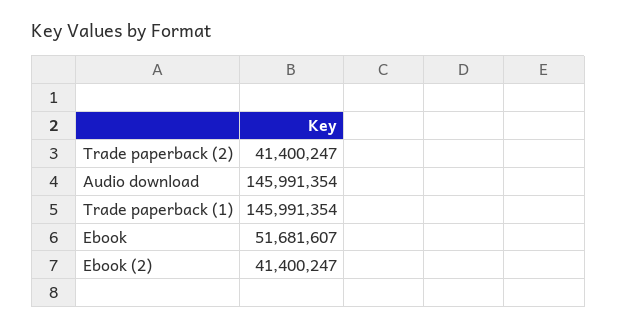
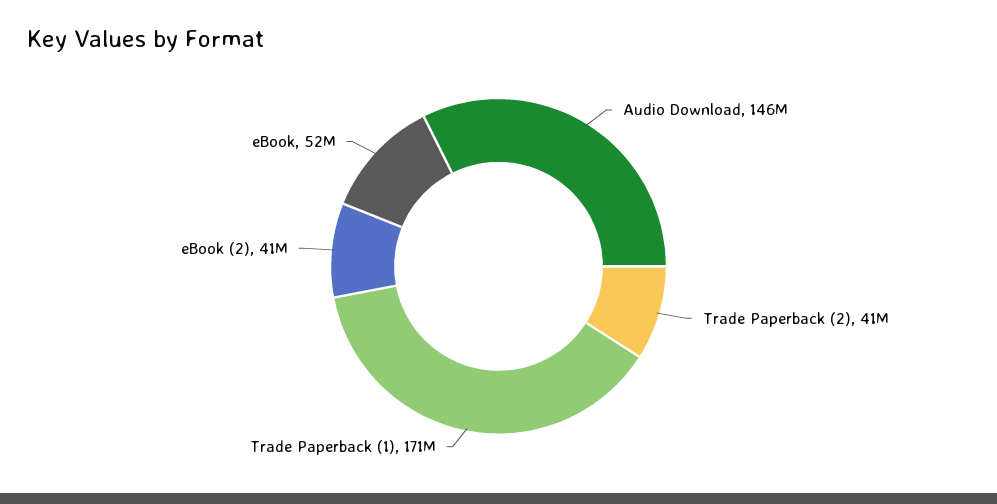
  {
    "Trade paperback (2)": 41400247,
    "Audio download": 145991354,
-   "Trade paperback (1)": 145991354,
+   "Trade paperback (1)": 171000000,
    "Ebook": 51681607,
    "Ebook (2)": 41400247
  }

